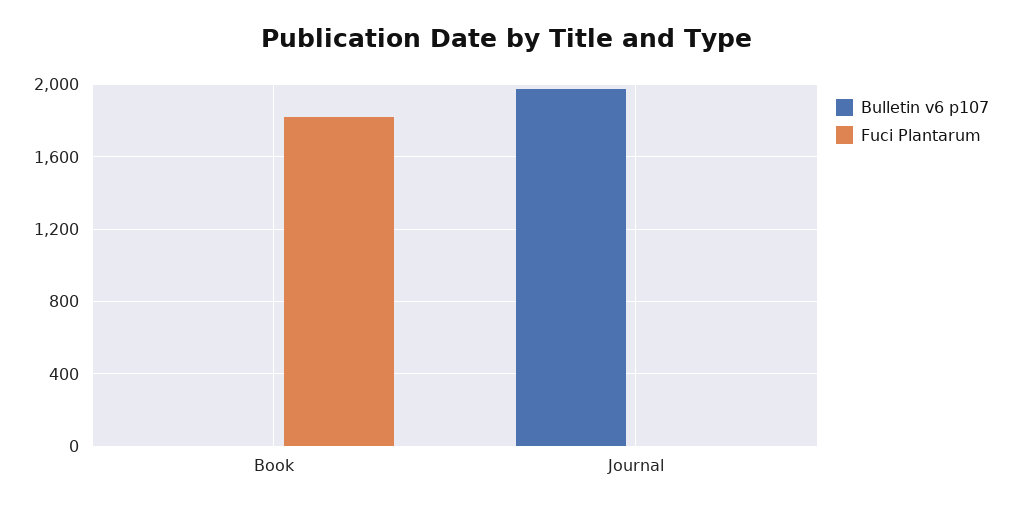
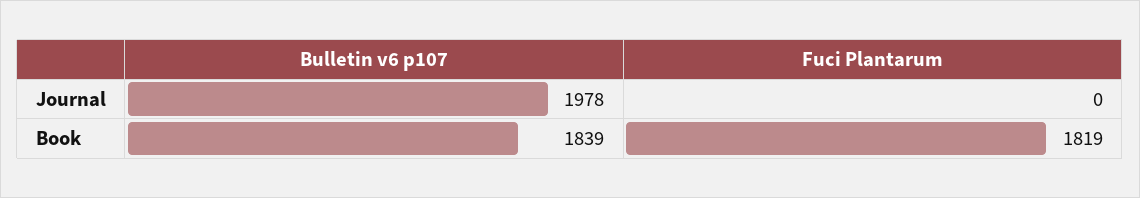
  {
    "Bulletin v6 p107": {
-     "Book": 0,
+     "Book": 1839,
      "Journal": 1978
    },
    "Fuci Plantarum": {
      "Book": 1819,
      "Journal": 0
    }
  }

